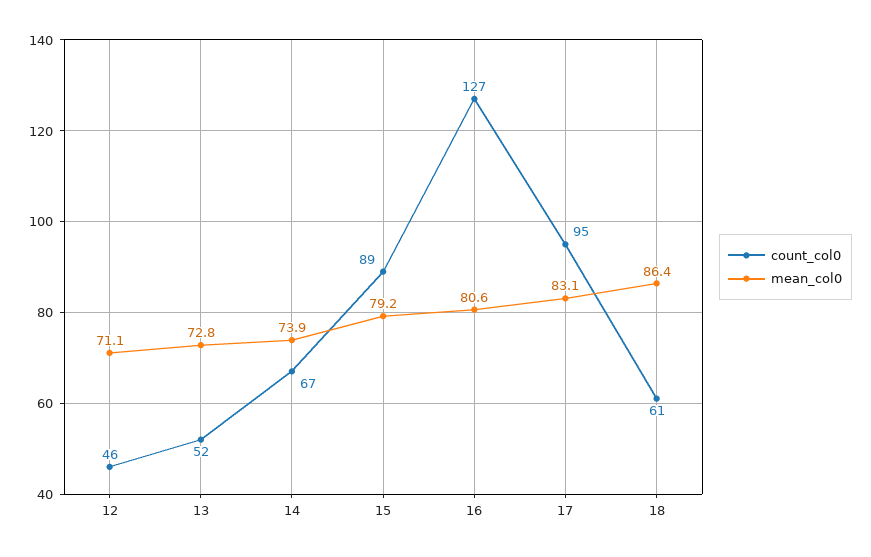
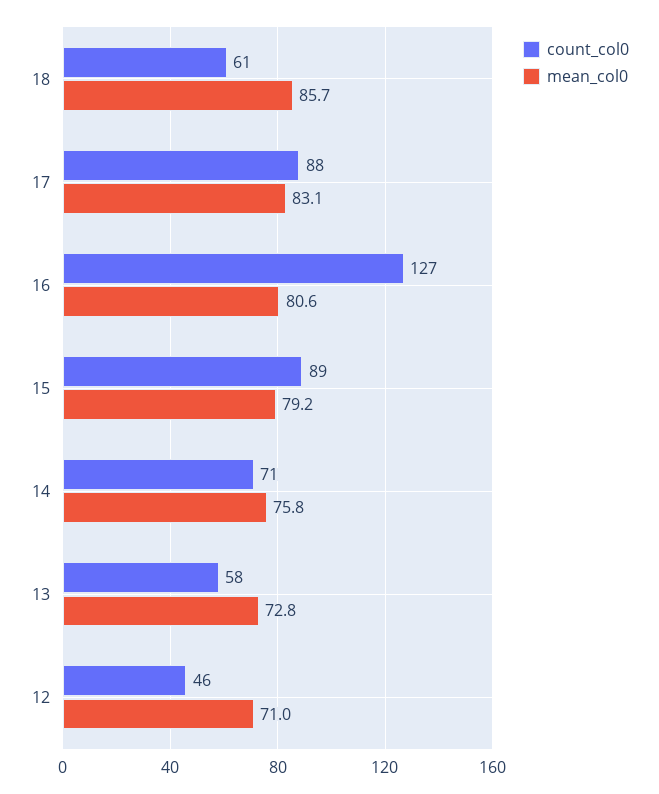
  {
    "count_col0": {
      "12": 46,
-     "13": 52,
+     "13": 58,
-     "14": 67,
+     "14": 71,
      "15": 89,
      "16": 127,
-     "17": 95,
+     "17": 88,
      "18": 61
    },
    "mean_col0": {
-     "12": 71.1,
+     "12": 71,
      "13": 72.8,
-     "14": 73.9,
+     "14": 75.8,
      "15": 79.2,
      "16": 80.6,
      "17": 83.1,
-     "18": 86.4
+     "18": 85.7
    }
  }

